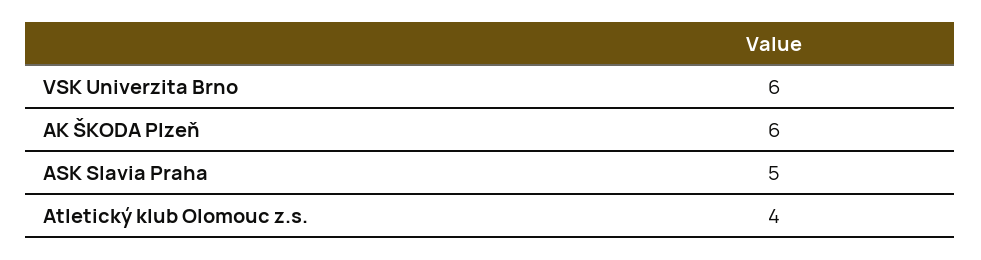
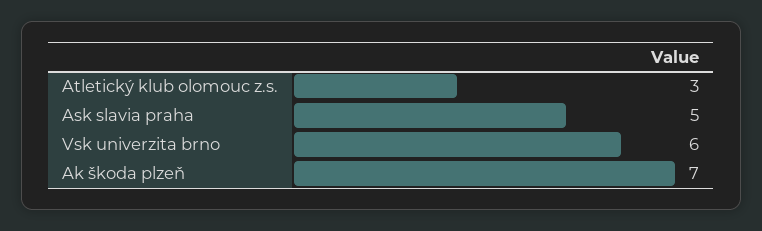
  {
    "VSK Univerzita Brno": 6,
-   "AK ŠKODA Plzeň": 6,
+   "AK ŠKODA Plzeň": 7,
    "ASK Slavia Praha": 5,
-   "Atletický klub Olomouc z.s.": 4
+   "Atletický klub Olomouc z.s.": 3
  }

